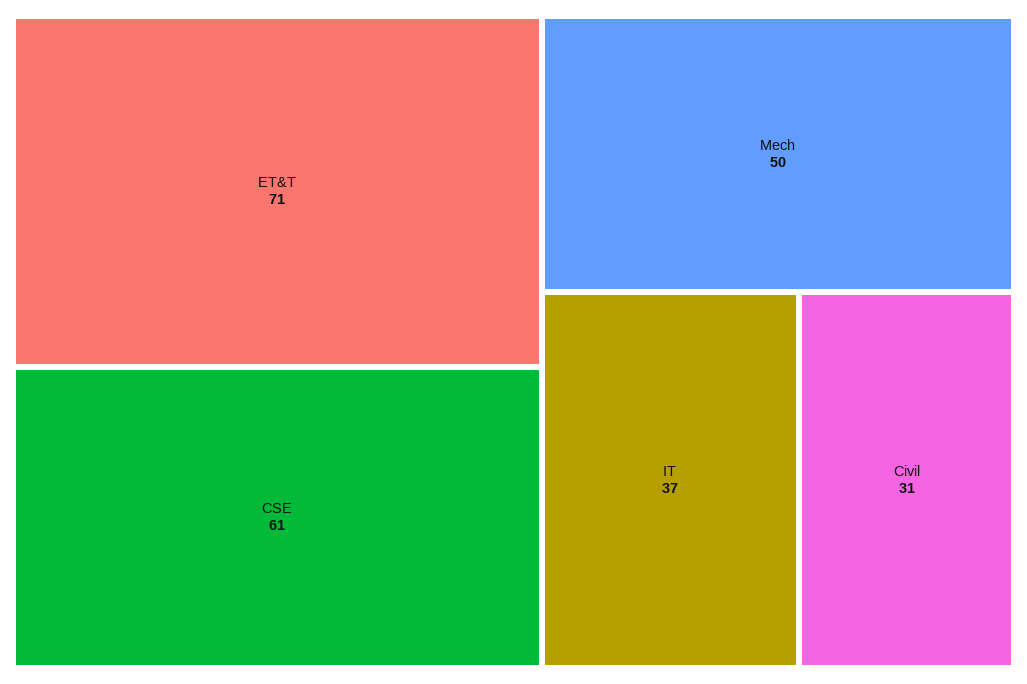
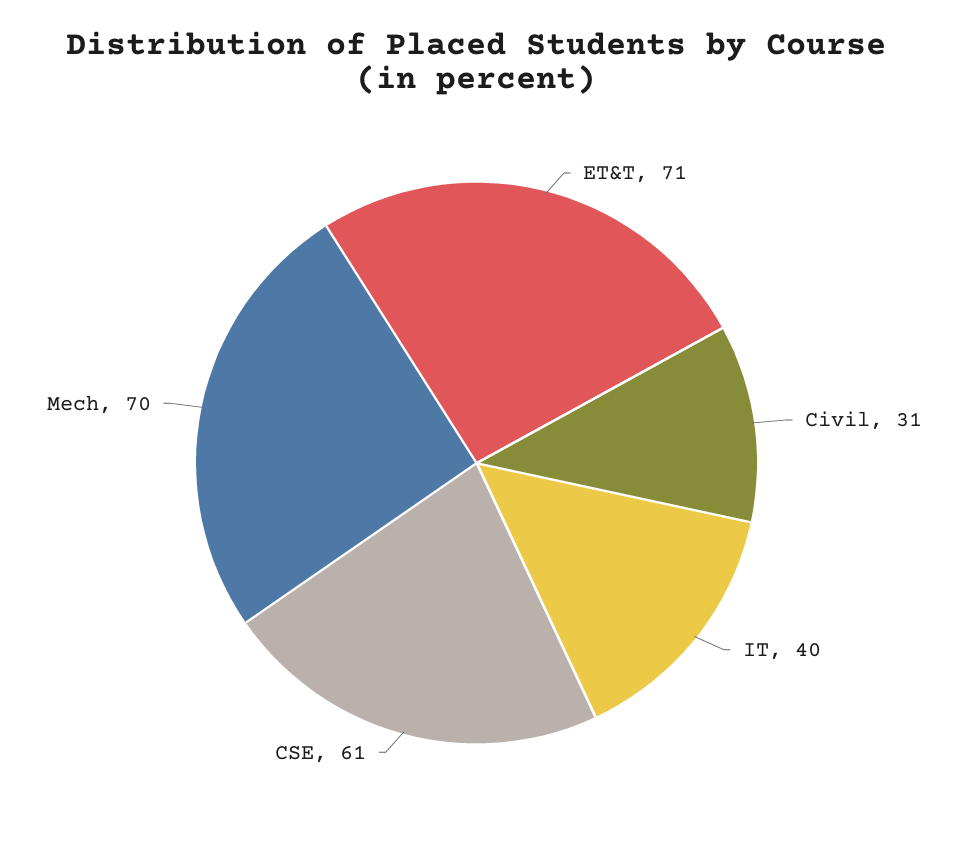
  {
    "ET&T": 71,
    "CSE": 61,
-   "Mech": 50,
+   "Mech": 70,
-   "IT": 37,
+   "IT": 40,
    "Civil": 31
  }

